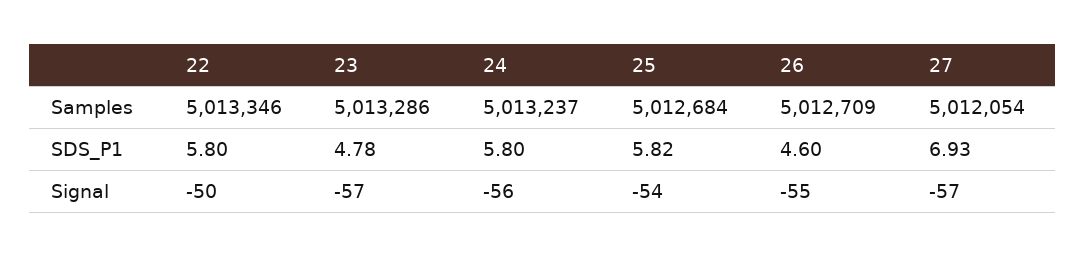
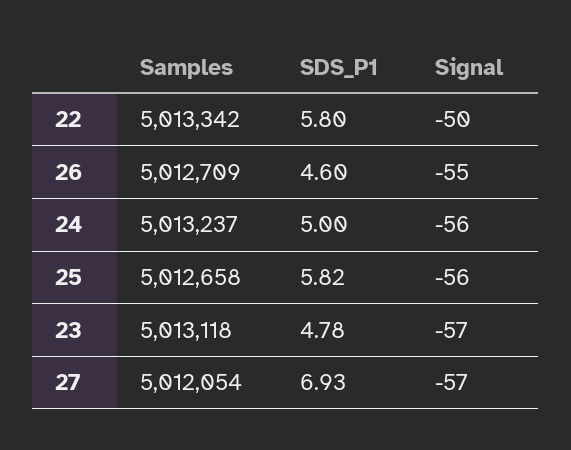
  {
    "22": {
-     "Samples": 5013346,
+     "Samples": 5013342,
      "SDS_P1": 5.8,
      "Signal": -50
    },
    "23": {
-     "Samples": 5013286,
+     "Samples": 5013118,
      "SDS_P1": 4.78,
      "Signal": -57
    },
    "24": {
      "Samples": 5013237,
-     "SDS_P1": 5.8,
+     "SDS_P1": 5,
      "Signal": -56
    },
    "25": {
-     "Samples": 5012684,
+     "Samples": 5012658,
      "SDS_P1": 5.82,
-     "Signal": -54
+     "Signal": -56
    },
    "26": {
      "Samples": 5012709,
      "SDS_P1": 4.6,
      "Signal": -55
    },
    "27": {
      "Samples": 5012054,
      "SDS_P1": 6.93,
      "Signal": -57
    }
  }

